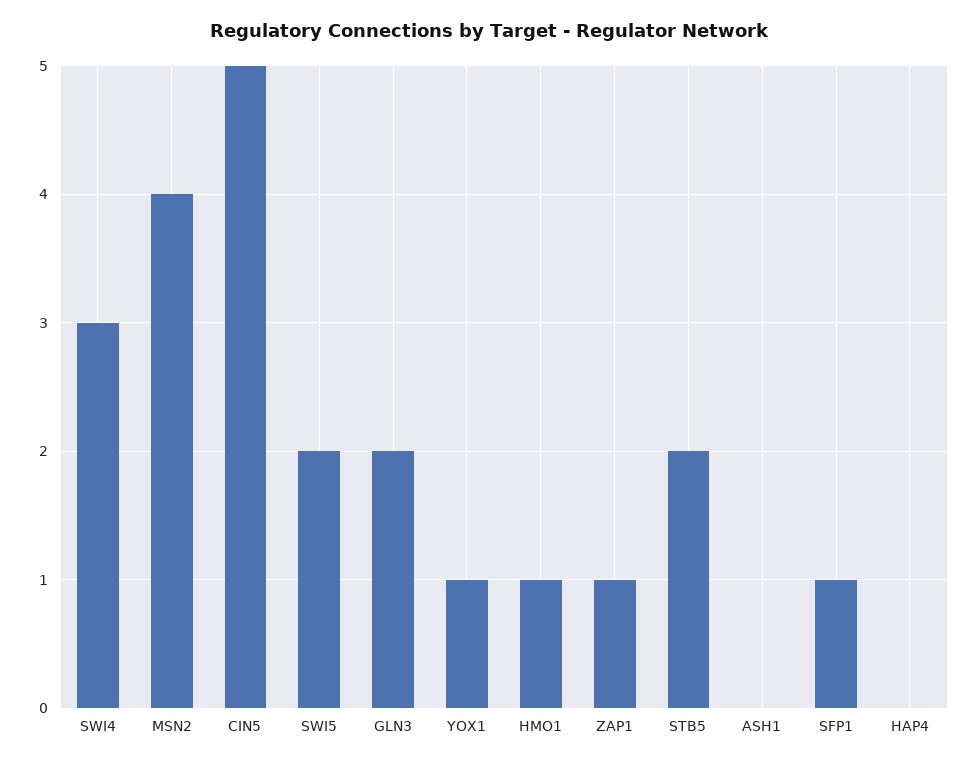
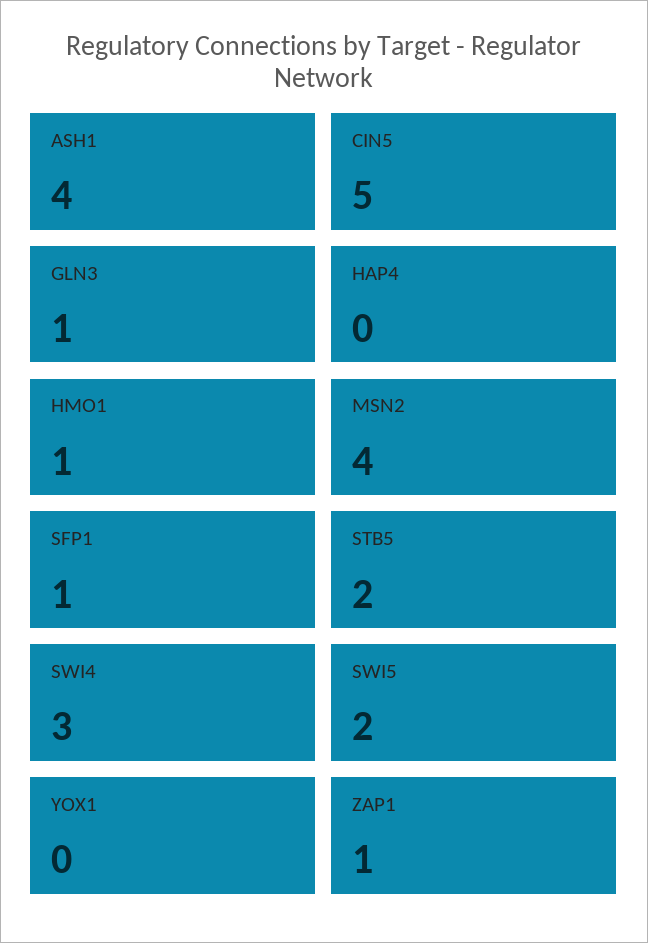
  {
    "SWI4": 3,
    "MSN2": 4,
    "CIN5": 5,
    "SWI5": 2,
-   "GLN3": 2,
+   "GLN3": 1,
-   "YOX1": 1,
+   "YOX1": 0,
    "HMO1": 1,
    "ZAP1": 1,
    "STB5": 2,
-   "ASH1": 0,
+   "ASH1": 4,
    "SFP1": 1,
    "HAP4": 0
  }

